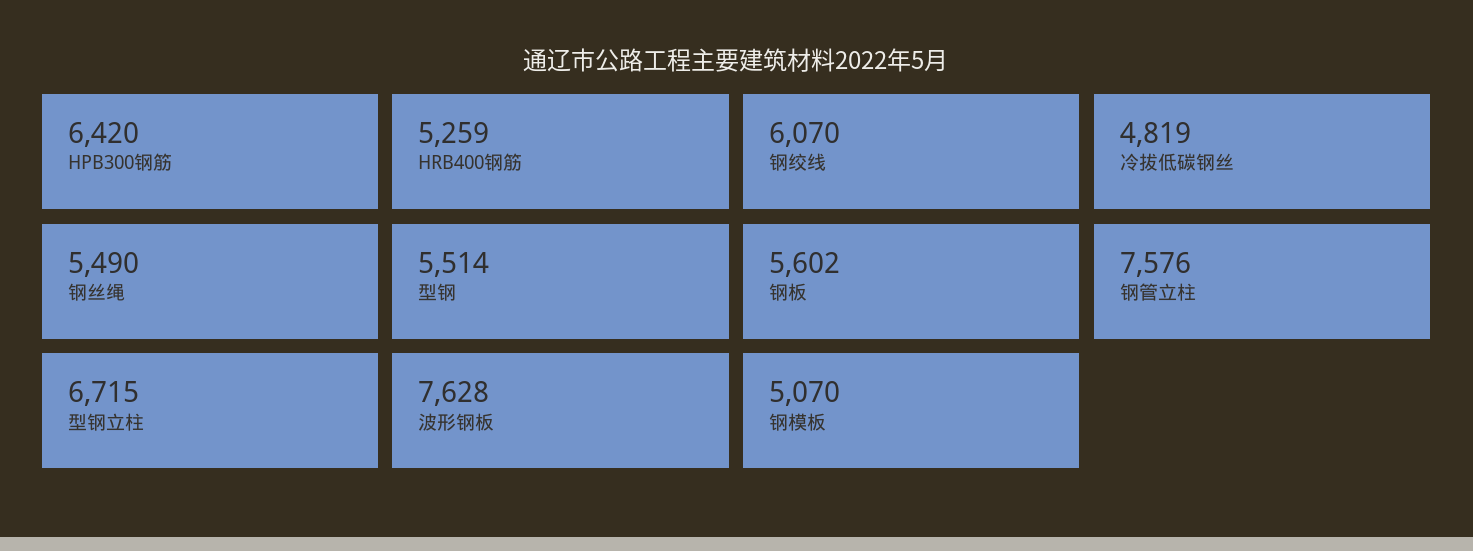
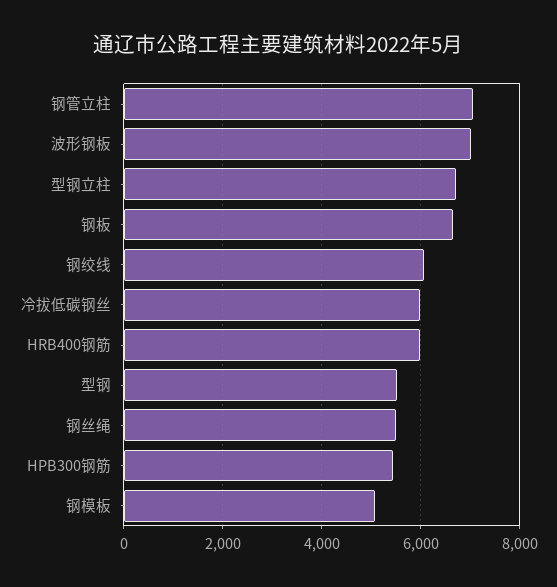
  {
-   "HPB300钢筋": 6420,
+   "HPB300钢筋": 5400,
-   "HRB400钢筋": 5259,
+   "HRB400钢筋": 6000,
    "钢绞线": 6070,
-   "冷拔低碳钢丝": 4819,
+   "冷拔低碳钢丝": 6000,
    "钢丝绳": 5490,
    "型钢": 5514,
-   "钢板": 5602,
+   "钢板": 6600,
-   "钢管立柱": 7576,
+   "钢管立柱": 7000,
    "型钢立柱": 6715,
-   "波形钢板": 7628,
+   "波形钢板": 7000,
    "钢模板": 5070
  }

